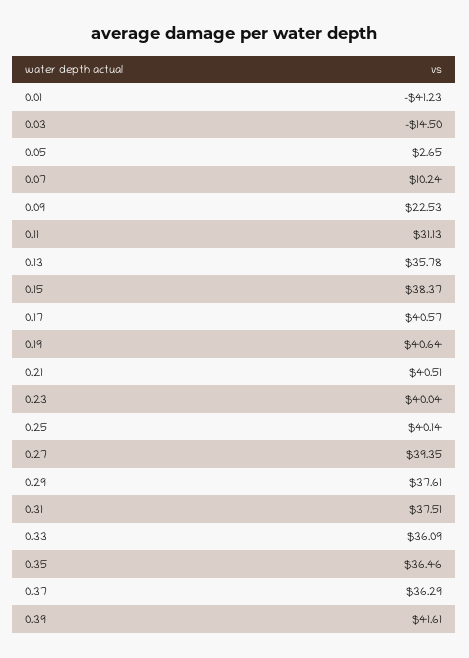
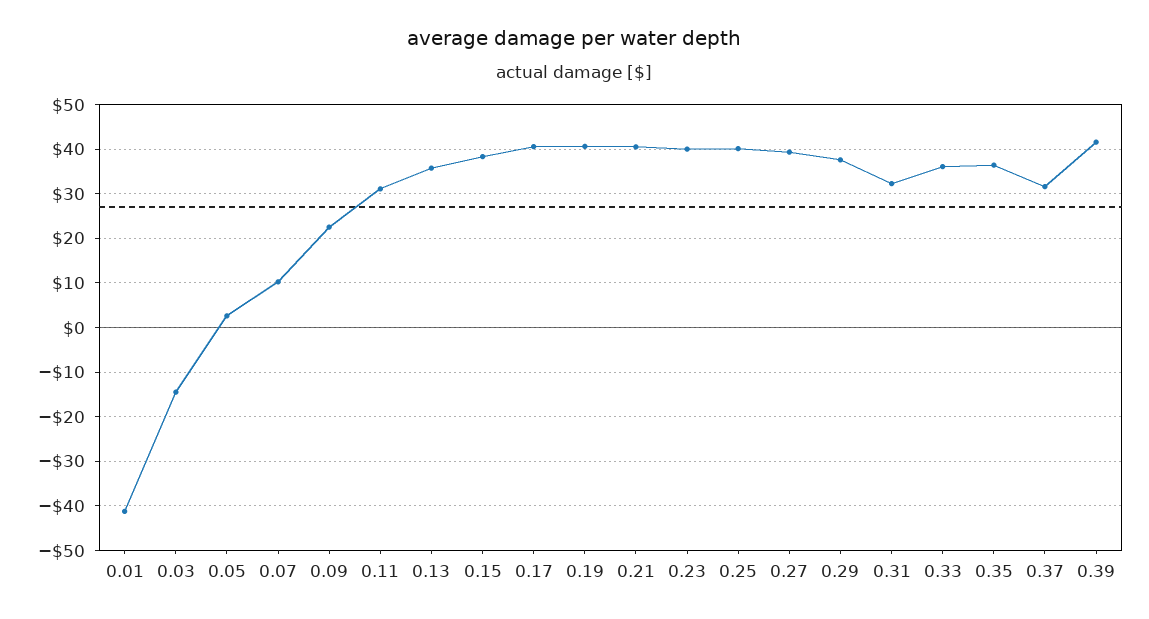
  {
    "0.01": -41.23,
    "0.03": -14.5,
    "0.05": 2.65,
    "0.07": 10.24,
    "0.09": 22.53,
    "0.11": 31.13,
    "0.13": 35.78,
    "0.15": 38.37,
    "0.17": 40.57,
    "0.19": 40.64,
    "0.21": 40.51,
    "0.23": 40.04,
    "0.25": 40.14,
    "0.27": 39.35,
    "0.29": 37.61,
-   "0.31": 37.51,
+   "0.31": 32,
    "0.33": 36.09,
    "0.35": 36.46,
-   "0.37": 36.29,
+   "0.37": 32,
    "0.39": 41.61
  }

